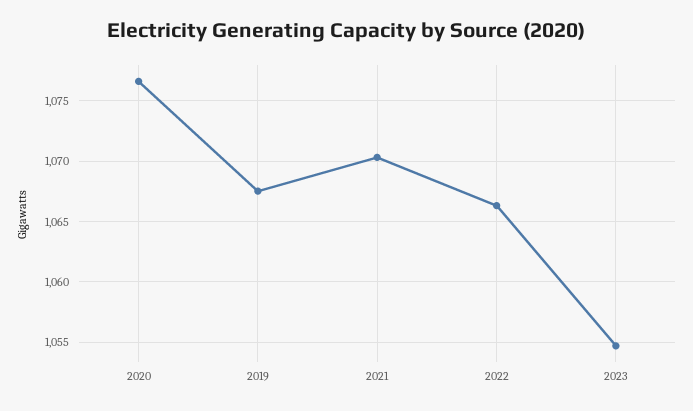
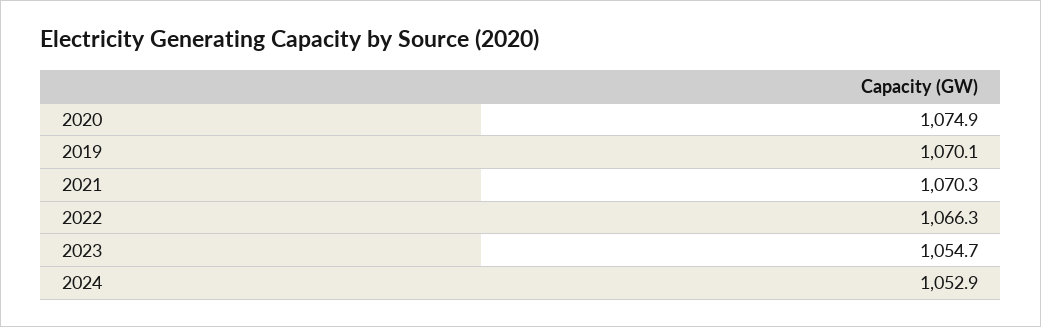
  {
-   "2020": 1076.5,
+   "2020": 1074.9,
-   "2019": 1067.5,
+   "2019": 1070.1,
    "2021": 1070.3,
    "2022": 1066.3,
-   "2023": 1054.7
+   "2023": 1054.7,
+   "2024": 1052.9
  }

